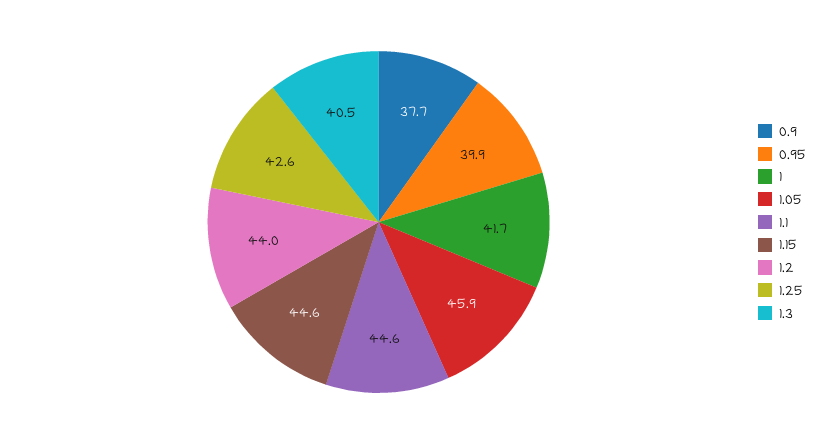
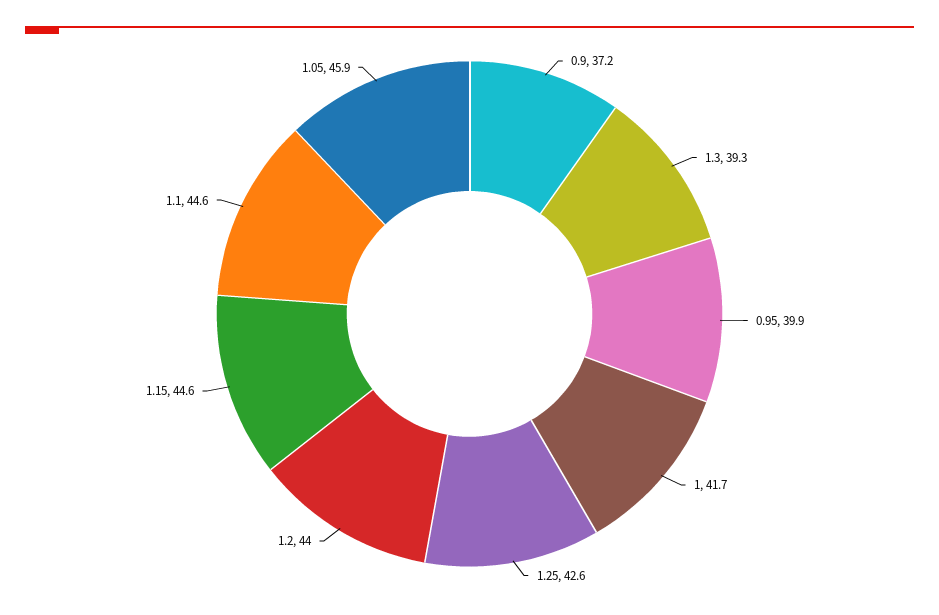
  {
-   "0.9": 37.7,
+   "0.9": 37.2,
    "0.95": 39.9,
    "1": 41.7,
    "1.05": 45.9,
    "1.1": 44.6,
    "1.15": 44.6,
    "1.2": 44,
    "1.25": 42.6,
-   "1.3": 40.5
+   "1.3": 39.3
  }

